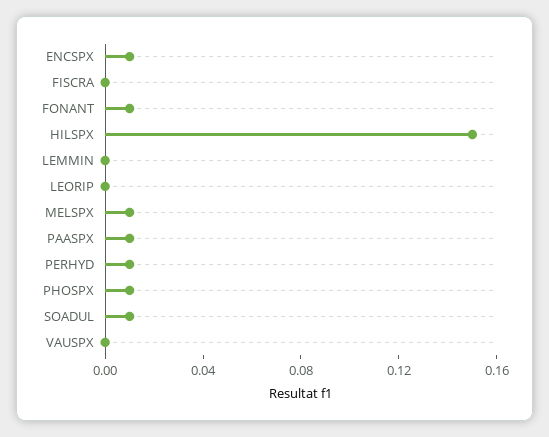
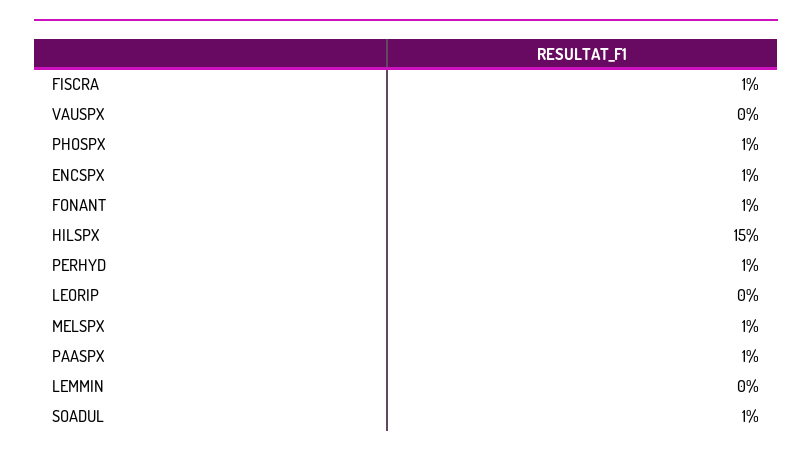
  {
    "ENCSPX": 0.01,
-   "FISCRA": 0,
+   "FISCRA": 0.01,
    "FONANT": 0.01,
    "HILSPX": 0.15,
    "LEMMIN": 0,
    "LEORIP": 0,
    "MELSPX": 0.01,
    "PAASPX": 0.01,
    "PERHYD": 0.01,
    "PHOSPX": 0.01,
    "SOADUL": 0.01,
    "VAUSPX": 0
  }

